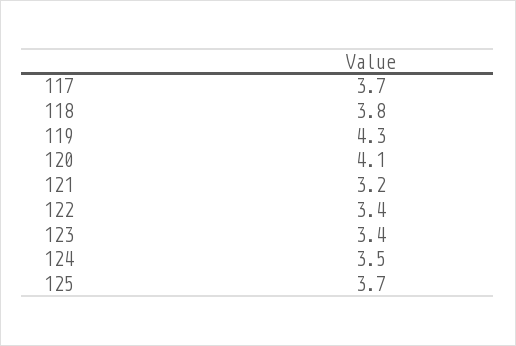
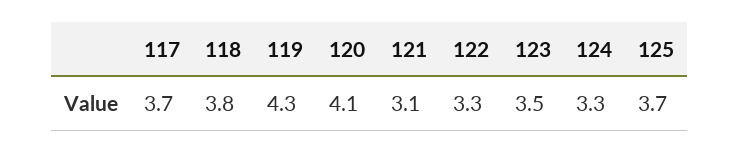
  {
    "117": 3.7,
    "118": 3.8,
    "119": 4.3,
    "120": 4.1,
-   "121": 3.2,
+   "121": 3.1,
-   "122": 3.4,
+   "122": 3.3,
-   "123": 3.4,
+   "123": 3.5,
-   "124": 3.5,
+   "124": 3.3,
    "125": 3.7
  }

